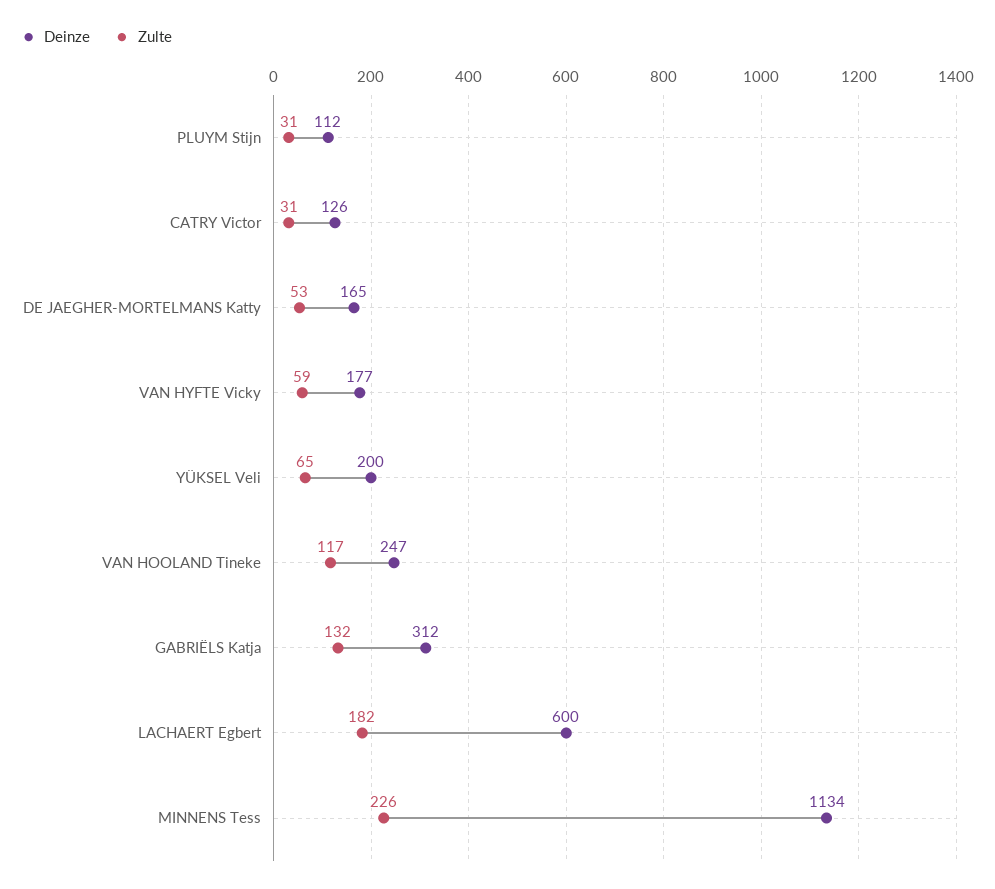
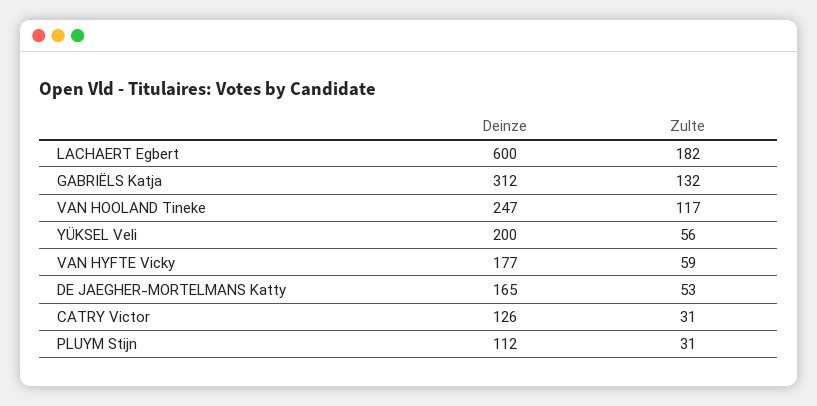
  {
    "Deinze": {
      "PLUYM Stijn": 112,
      "CATRY Victor": 126,
      "DE JAEGHER-MORTELMANS Katty": 165,
      "VAN HYFTE Vicky": 177,
      "YÜKSEL Veli": 200,
      "VAN HOOLAND Tineke": 247,
      "GABRIËLS Katja": 312,
-     "LACHAERT Egbert": 600,
+     "LACHAERT Egbert": 600
-     "MINNENS Tess": 1134
    },
    "Zulte": {
      "PLUYM Stijn": 31,
      "CATRY Victor": 31,
      "DE JAEGHER-MORTELMANS Katty": 53,
      "VAN HYFTE Vicky": 59,
-     "YÜKSEL Veli": 65,
+     "YÜKSEL Veli": 56,
      "VAN HOOLAND Tineke": 117,
      "GABRIËLS Katja": 132,
-     "LACHAERT Egbert": 182,
+     "LACHAERT Egbert": 182
-     "MINNENS Tess": 226
    }
  }

